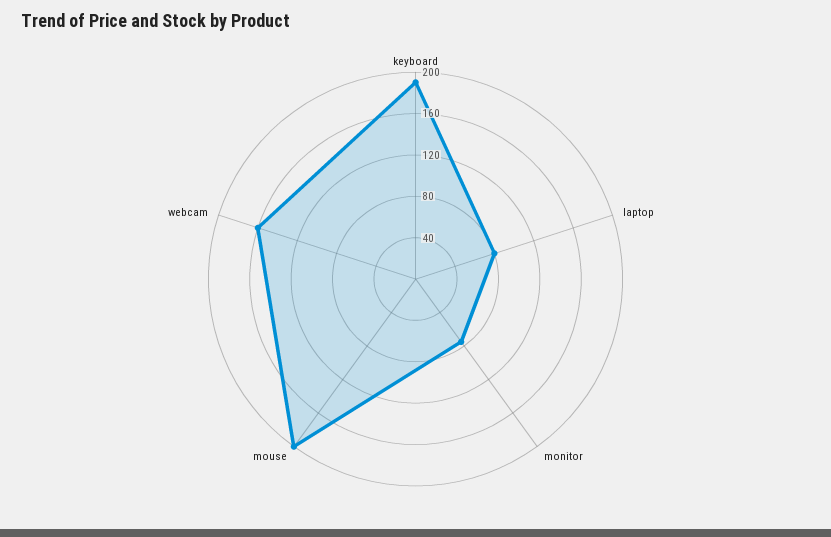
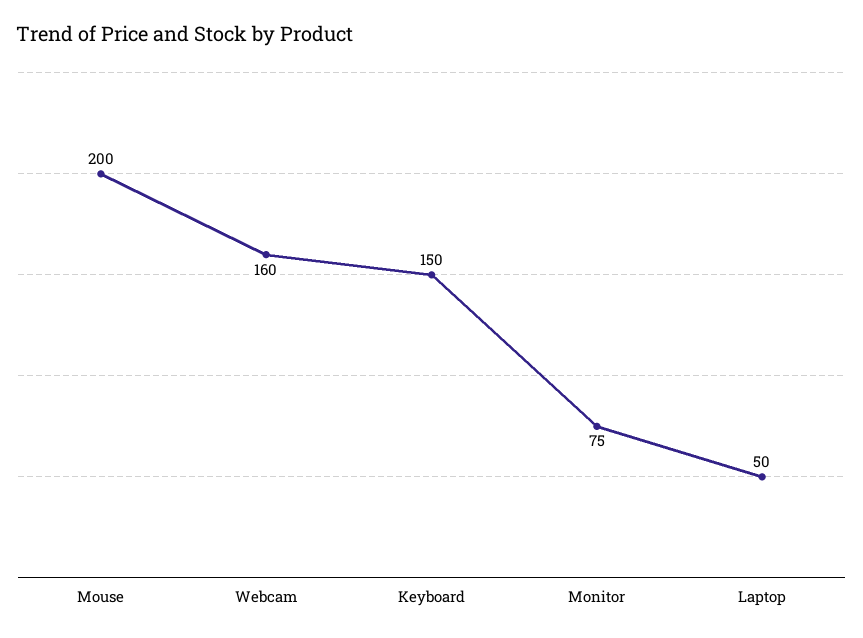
  {
-   "keyboard": 190,
+   "keyboard": 150,
-   "laptop": 80,
+   "laptop": 50,
    "monitor": 75,
    "mouse": 200,
    "webcam": 160
  }

